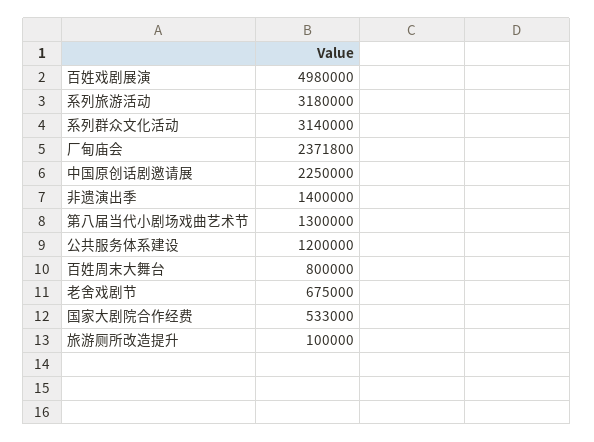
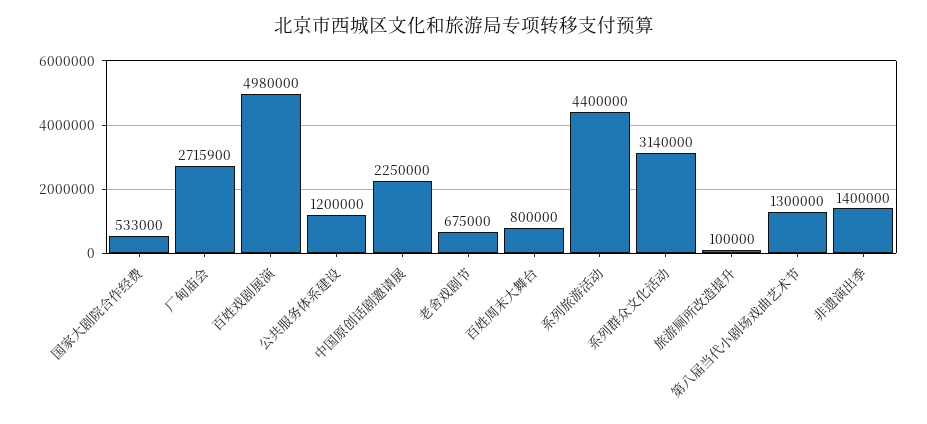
  {
    "百姓戏剧展演": 4980000,
-   "系列旅游活动": 3180000,
+   "系列旅游活动": 4400000,
    "系列群众文化活动": 3140000,
-   "厂甸庙会": 2371800,
+   "厂甸庙会": 2715900,
    "中国原创话剧邀请展": 2250000,
    "非遗演出季": 1400000,
    "第八届当代小剧场戏曲艺术节": 1300000,
    "公共服务体系建设": 1200000,
    "百姓周末大舞台": 800000,
    "老舍戏剧节": 675000,
    "国家大剧院合作经费": 533000,
    "旅游厕所改造提升": 100000
  }

